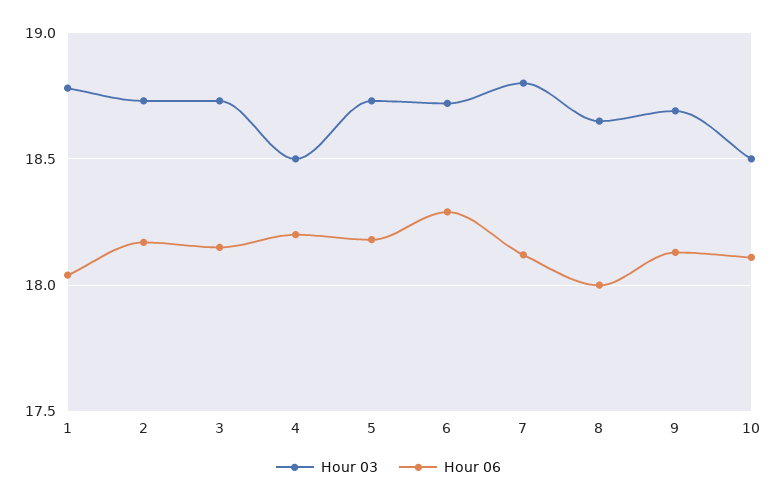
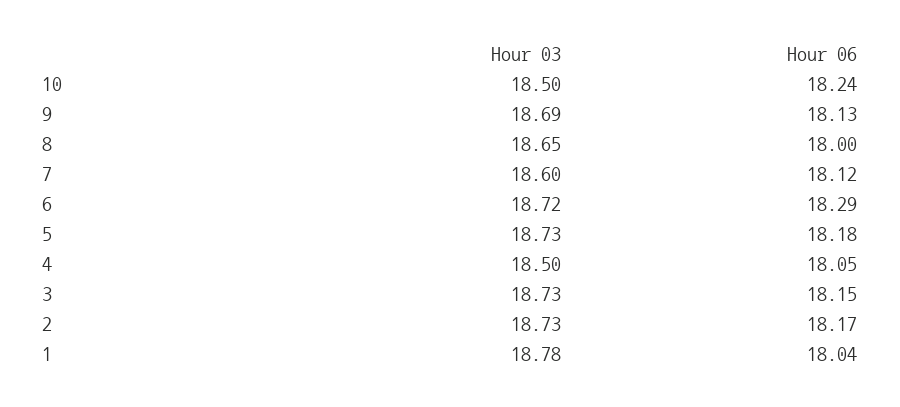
  {
    "Hour 03": {
      "1": 18.78,
      "2": 18.73,
      "3": 18.73,
      "4": 18.5,
      "5": 18.73,
      "6": 18.72,
-     "7": 18.8,
+     "7": 18.6,
      "8": 18.65,
      "9": 18.69,
      "10": 18.5
    },
    "Hour 06": {
      "1": 18.04,
      "2": 18.17,
      "3": 18.15,
-     "4": 18.2,
+     "4": 18.05,
      "5": 18.18,
      "6": 18.29,
      "7": 18.12,
      "8": 18,
      "9": 18.13,
-     "10": 18.1
+     "10": 18.24
    }
  }

